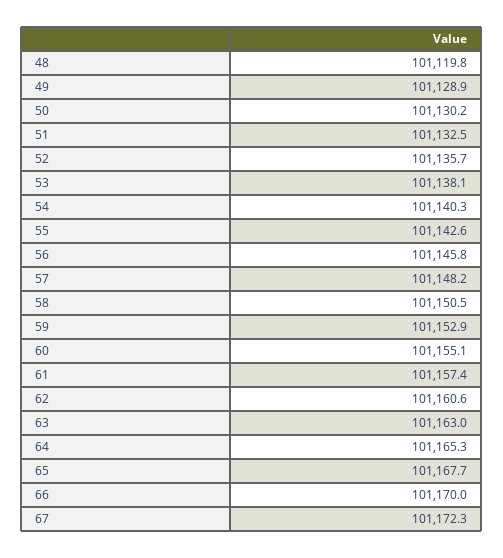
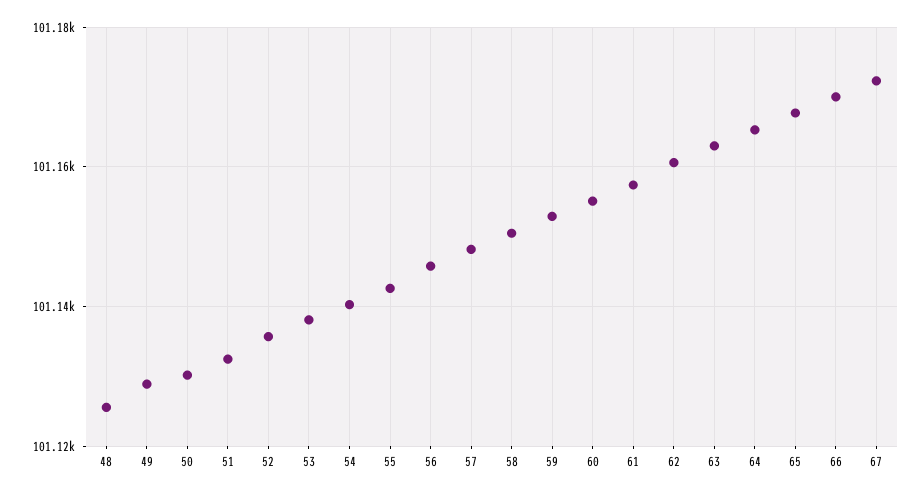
  {
-   "48": 101119.8,
+   "48": 101126,
    "49": 101128.9,
    "50": 101130.2,
    "51": 101132.5,
    "52": 101135.7,
    "53": 101138.1,
    "54": 101140.3,
    "55": 101142.6,
    "56": 101145.8,
    "57": 101148.2,
    "58": 101150.5,
    "59": 101152.9,
    "60": 101155.1,
    "61": 101157.4,
    "62": 101160.6,
    "63": 101163,
    "64": 101165.3,
    "65": 101167.7,
    "66": 101170,
    "67": 101172.3
  }

